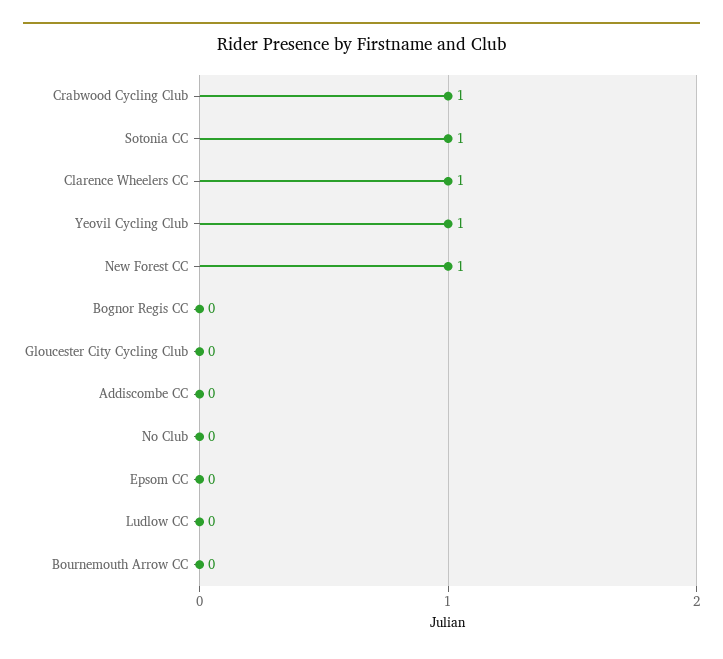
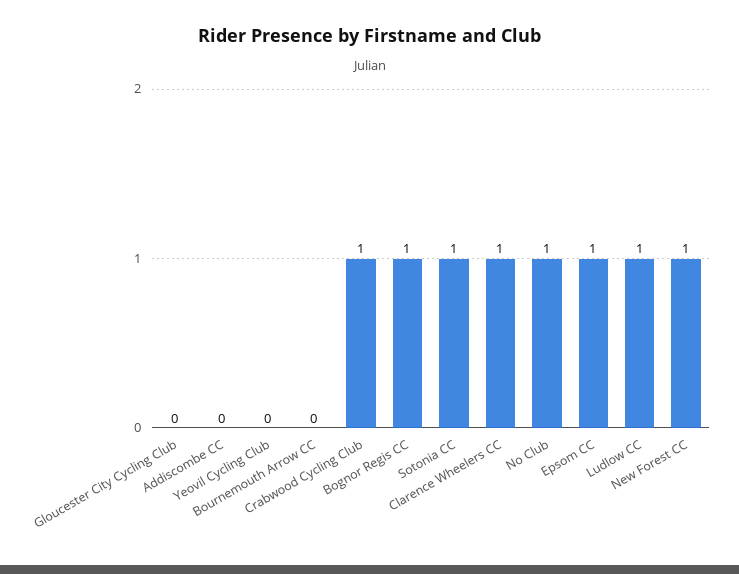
  {
    "Crabwood Cycling Club": 1,
    "Sotonia CC": 1,
    "Clarence Wheelers CC": 1,
-   "Yeovil Cycling Club": 1,
+   "Yeovil Cycling Club": 0,
    "New Forest CC": 1,
-   "Bognor Regis CC": 0,
+   "Bognor Regis CC": 1,
    "Gloucester City Cycling Club": 0,
    "Addiscombe CC": 0,
-   "No Club": 0,
+   "No Club": 1,
-   "Epsom CC": 0,
+   "Epsom CC": 1,
-   "Ludlow CC": 0,
+   "Ludlow CC": 1,
    "Bournemouth Arrow CC": 0
  }

